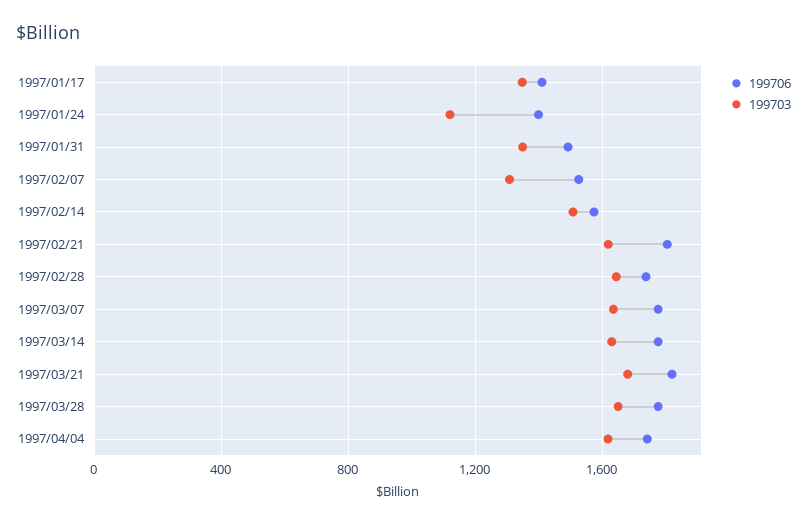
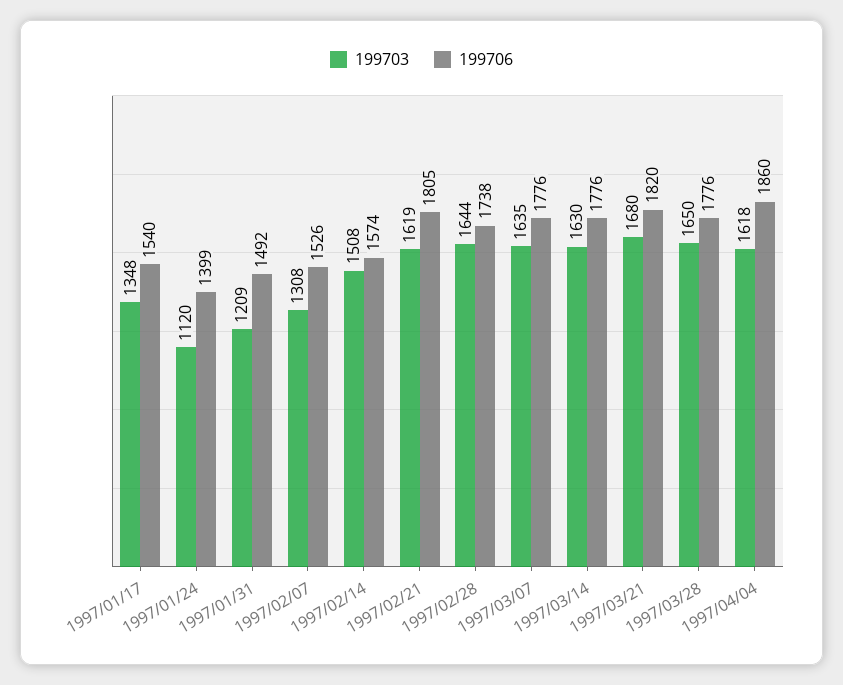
  {
    "199706": {
-     "1997/01/17": 1400,
+     "1997/01/17": 1540,
      "1997/01/24": 1399,
      "1997/01/31": 1492,
      "1997/02/07": 1526,
      "1997/02/14": 1574,
      "1997/02/21": 1805,
      "1997/02/28": 1738,
      "1997/03/07": 1776,
      "1997/03/14": 1776,
      "1997/03/21": 1820,
      "1997/03/28": 1776,
-     "1997/04/04": 1750
+     "1997/04/04": 1860
    },
    "199703": {
      "1997/01/17": 1348,
      "1997/01/24": 1120,
-     "1997/01/31": 1350,
+     "1997/01/31": 1209,
      "1997/02/07": 1308,
      "1997/02/14": 1508,
      "1997/02/21": 1619,
      "1997/02/28": 1644,
      "1997/03/07": 1635,
      "1997/03/14": 1630,
      "1997/03/21": 1680,
      "1997/03/28": 1650,
      "1997/04/04": 1618
    }
  }

